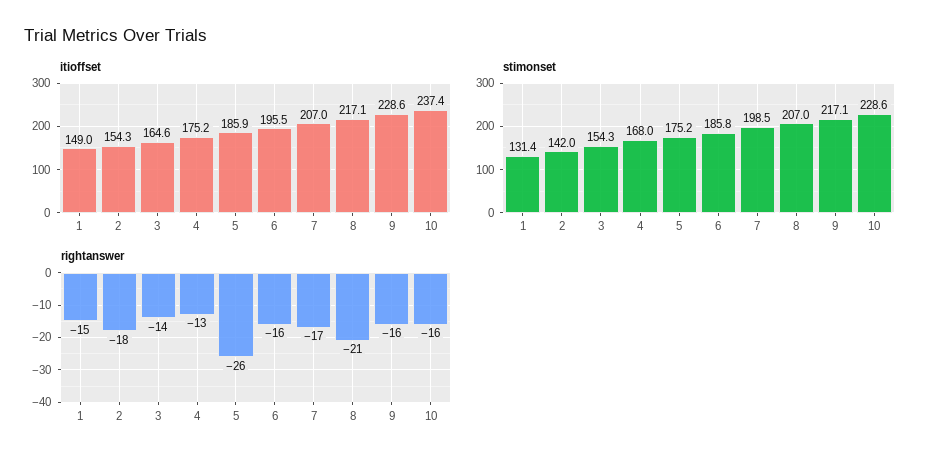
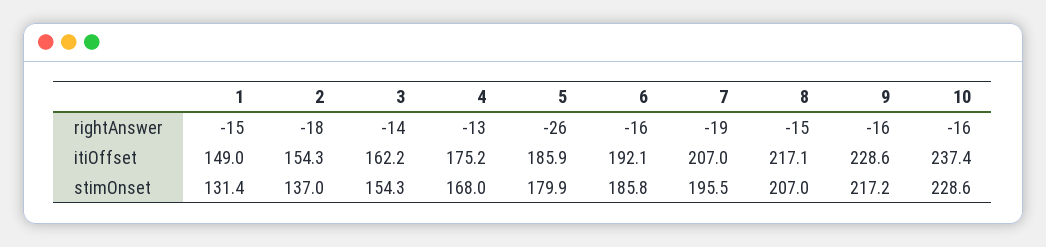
  {
    "itioffset": {
      "1": 149,
      "2": 154.3,
-     "3": 164.6,
+     "3": 162.2,
      "4": 175.2,
      "5": 185.9,
-     "6": 195.5,
+     "6": 192.1,
      "7": 207,
      "8": 217.1,
      "9": 228.6,
      "10": 237.4
    },
    "stimonset": {
      "1": 131.4,
-     "2": 142,
+     "2": 137,
      "3": 154.3,
      "4": 168,
-     "5": 175.2,
+     "5": 179.9,
      "6": 185.8,
-     "7": 198.5,
+     "7": 195.5,
      "8": 207,
-     "9": 217.1,
+     "9": 217.2,
      "10": 228.6
    },
    "rightanswer": {
      "1": -15,
      "2": -18,
      "3": -14,
      "4": -13,
      "5": -26,
      "6": -16,
-     "7": -17,
+     "7": -19,
-     "8": -21,
+     "8": -15,
      "9": -16,
      "10": -16
    }
  }

